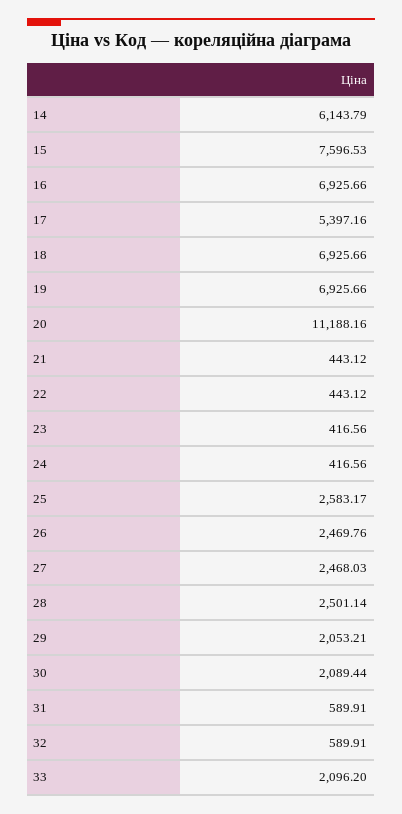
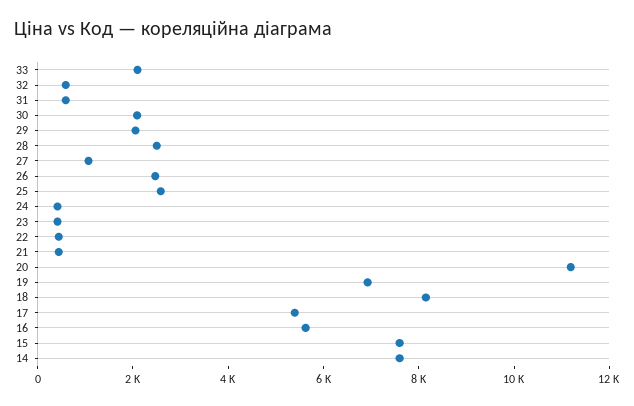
  {
-   "14": 6143.79,
+   "14": 7500,
    "15": 7596.53,
-   "16": 6925.66,
+   "16": 5500,
    "17": 5397.16,
-   "18": 6925.66,
+   "18": 8000,
    "19": 6925.66,
    "20": 11188.16,
    "21": 443.12,
    "22": 443.12,
    "23": 416.56,
    "24": 416.56,
    "25": 2583.17,
    "26": 2469.76,
-   "27": 2468.03,
+   "27": 1000,
    "28": 2501.14,
    "29": 2053.21,
    "30": 2089.44,
    "31": 589.91,
    "32": 589.91,
    "33": 2096.2
  }

